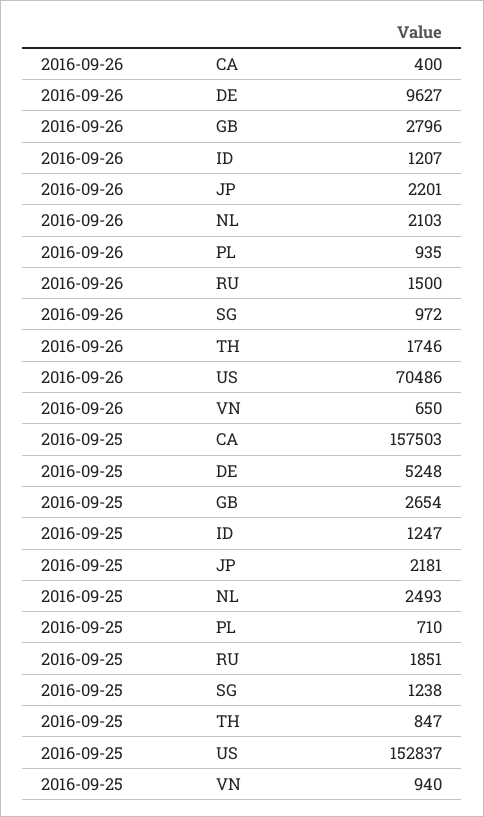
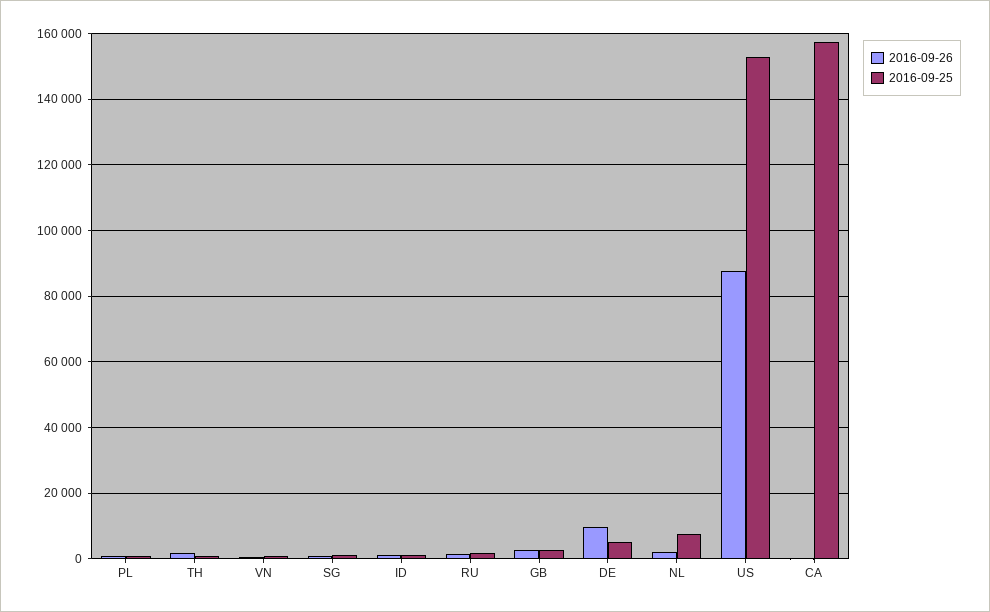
  {
    "2016-09-26": {
      "CA": 400,
      "DE": 9627,
      "GB": 2796,
      "ID": 1207,
-     "JP": 2201,
      "NL": 2103,
      "PL": 935,
      "RU": 1500,
      "SG": 972,
      "TH": 1746,
-     "US": 70486,
+     "US": 88000,
      "VN": 650
    },
    "2016-09-25": {
      "CA": 157503,
      "DE": 5248,
      "GB": 2654,
      "ID": 1247,
-     "JP": 2181,
-     "NL": 2493,
+     "NL": 8000,
      "PL": 710,
      "RU": 1851,
      "SG": 1238,
      "TH": 847,
      "US": 152837,
      "VN": 940
    }
  }

